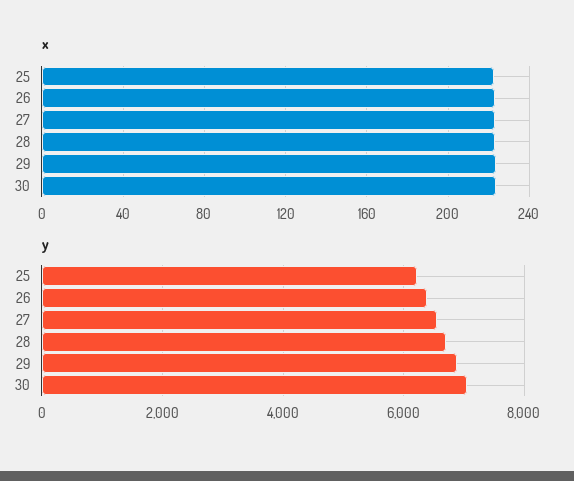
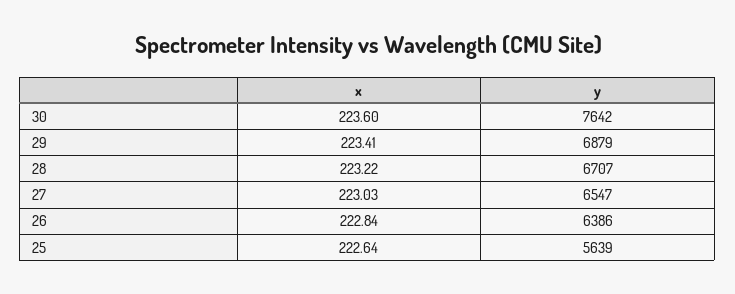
  {
    "x": {
      "25": 222.64,
      "26": 222.84,
      "27": 223.03,
      "28": 223.22,
      "29": 223.41,
      "30": 223.6
    },
    "y": {
-     "25": 6200,
+     "25": 5639,
      "26": 6386,
      "27": 6547,
      "28": 6707,
      "29": 6879,
-     "30": 7000
+     "30": 7642
    }
  }

